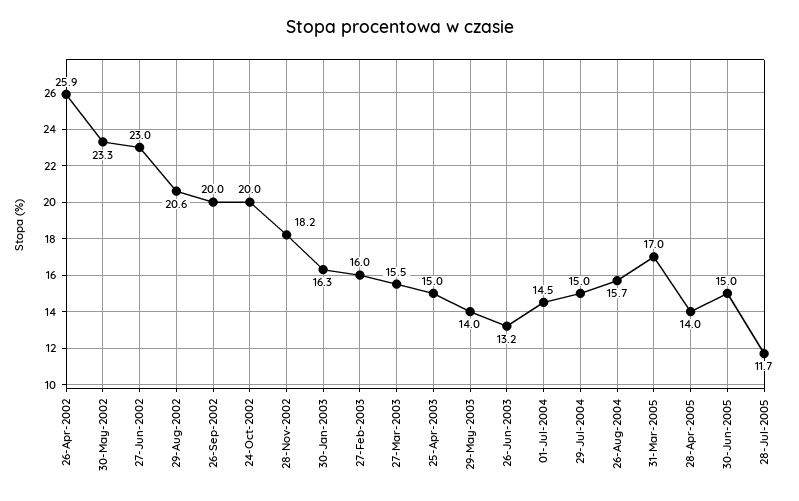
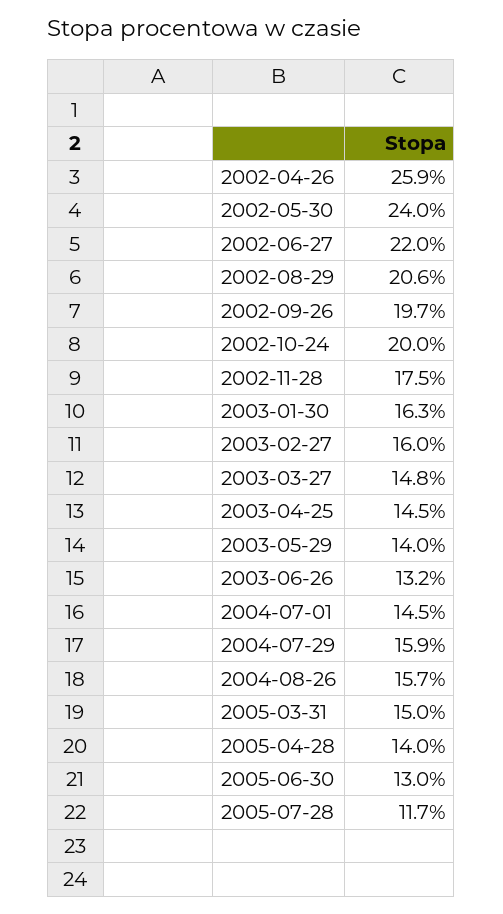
  {
    "26-Apr-2002": 25.9,
-   "30-May-2002": 23.3,
+   "30-May-2002": 24,
-   "27-Jun-2002": 23,
+   "27-Jun-2002": 22,
    "29-Aug-2002": 20.6,
-   "26-Sep-2002": 20,
+   "26-Sep-2002": 19.7,
    "24-Oct-2002": 20,
-   "28-Nov-2002": 18.2,
+   "28-Nov-2002": 17.5,
    "30-Jan-2003": 16.3,
    "27-Feb-2003": 16,
-   "27-Mar-2003": 15.5,
+   "27-Mar-2003": 14.8,
-   "25-Apr-2003": 15,
+   "25-Apr-2003": 14.5,
    "29-May-2003": 14,
    "26-Jun-2003": 13.2,
    "01-Jul-2004": 14.5,
-   "29-Jul-2004": 15,
+   "29-Jul-2004": 15.9,
    "26-Aug-2004": 15.7,
-   "31-Mar-2005": 17,
+   "31-Mar-2005": 15,
    "28-Apr-2005": 14,
-   "30-Jun-2005": 15,
+   "30-Jun-2005": 13,
    "28-Jul-2005": 11.7
  }

